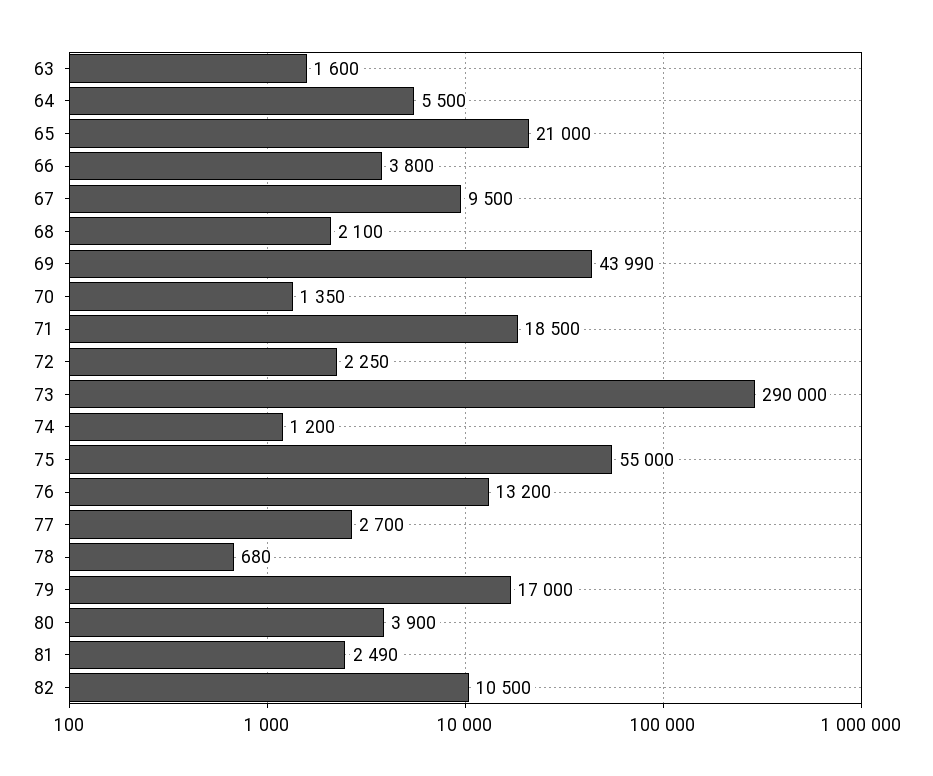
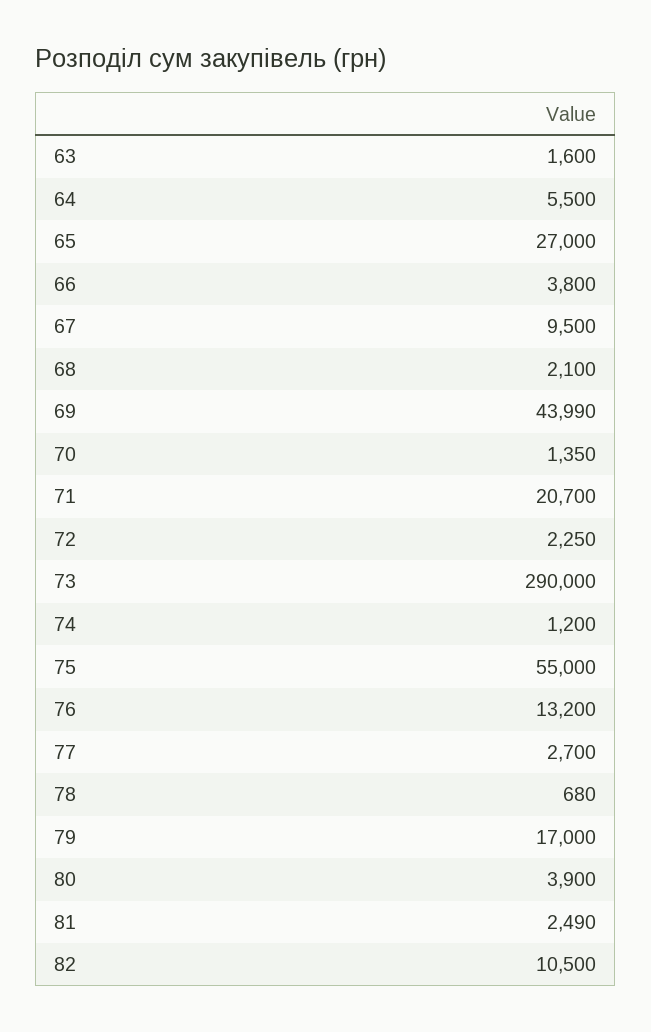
  {
    "63": 1600,
    "64": 5500,
-   "65": 21000,
+   "65": 27000,
    "66": 3800,
    "67": 9500,
    "68": 2100,
    "69": 43990,
    "70": 1350,
-   "71": 18500,
+   "71": 20700,
    "72": 2250,
    "73": 290000,
    "74": 1200,
    "75": 55000,
    "76": 13200,
    "77": 2700,
    "78": 680,
    "79": 17000,
    "80": 3900,
    "81": 2490,
    "82": 10500
  }

